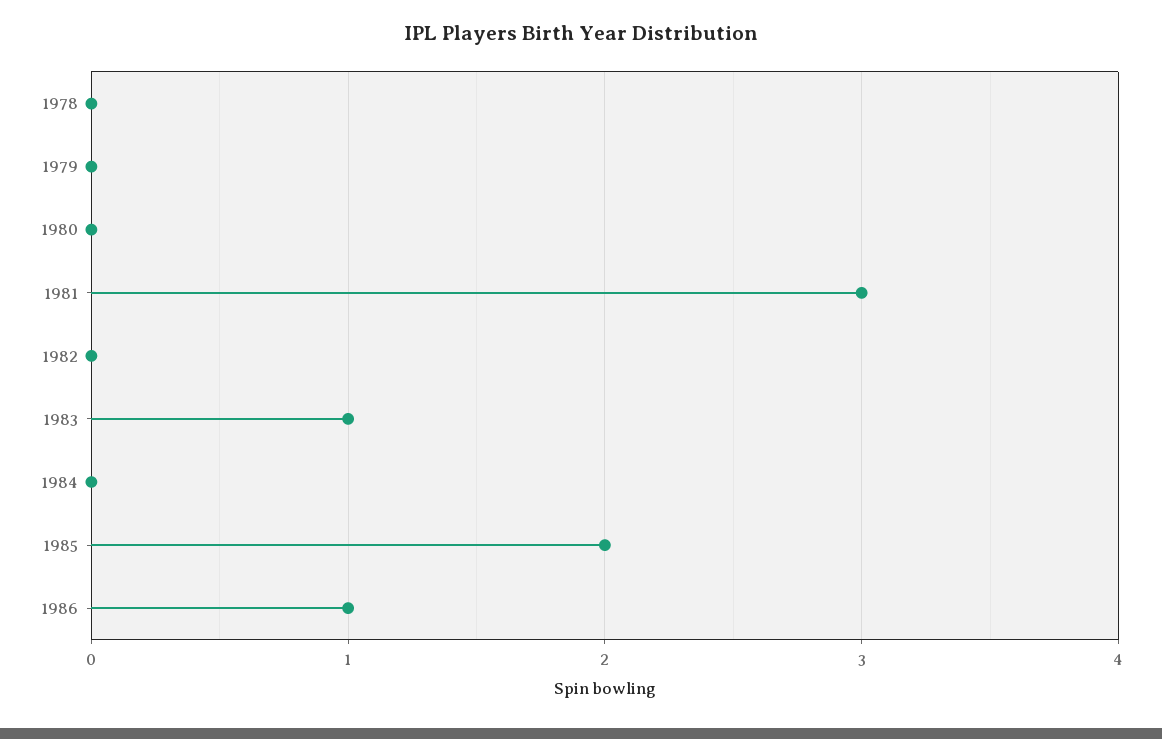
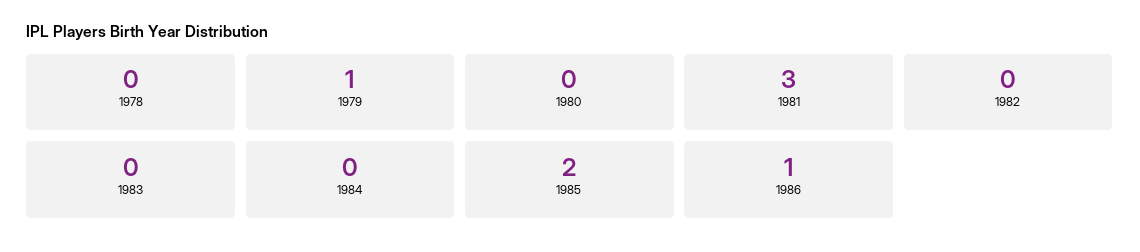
  {
    "1978": 0,
-   "1979": 0,
+   "1979": 1,
    "1980": 0,
    "1981": 3,
    "1982": 0,
-   "1983": 1,
+   "1983": 0,
    "1984": 0,
    "1985": 2,
    "1986": 1
  }

